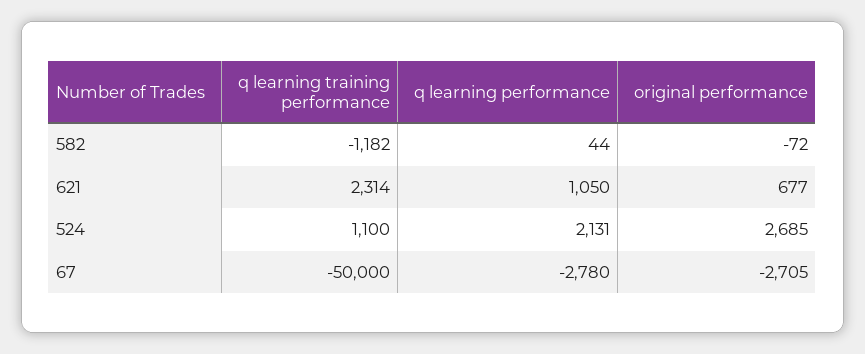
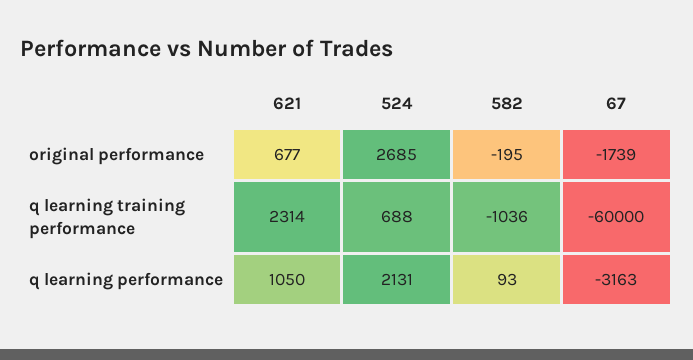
  {
    "q learning training performance": {
-     "582": -1182,
+     "582": -1036,
      "621": 2314,
-     "524": 1100,
+     "524": 688,
-     "67": -50000
+     "67": -60000
    },
    "q learning performance": {
-     "582": 44,
+     "582": 93,
      "621": 1050,
      "524": 2131,
-     "67": -2780
+     "67": -3163
    },
    "original performance": {
-     "582": -72,
+     "582": -195,
      "621": 677,
      "524": 2685,
-     "67": -2705
+     "67": -1739
    }
  }

